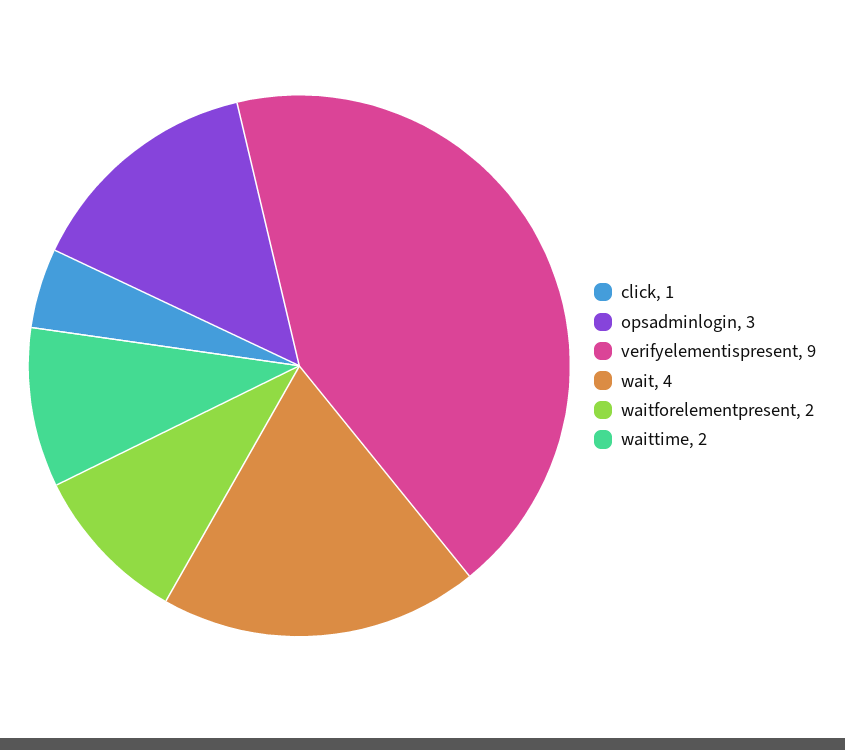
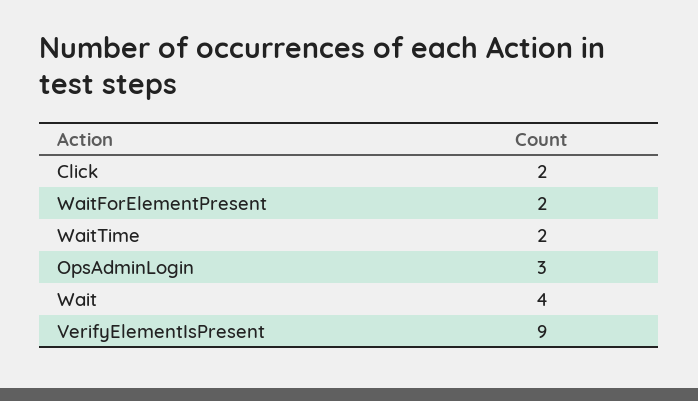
  {
-   "click": 1,
+   "click": 2,
    "opsadminlogin": 3,
    "verifyelementispresent": 9,
    "wait": 4,
    "waitforelementpresent": 2,
    "waittime": 2
  }

